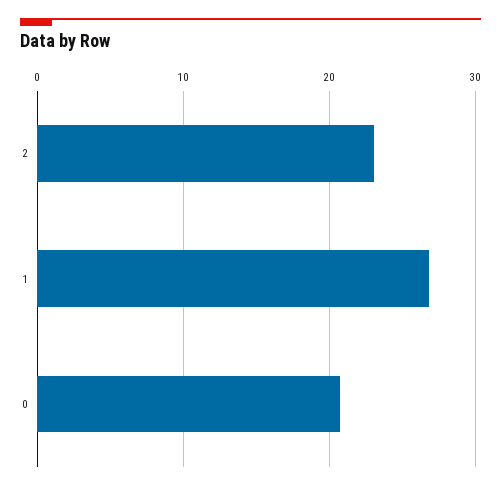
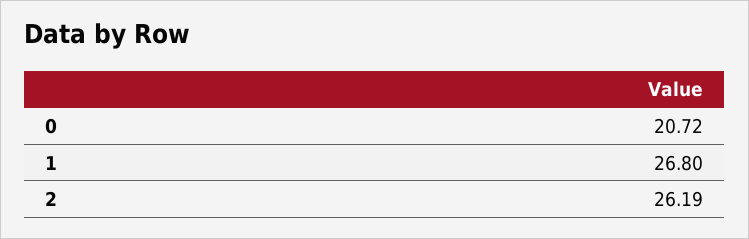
  {
-   "2": 23,
+   "2": 26.19,
    "1": 26.8,
    "0": 20.72
  }

